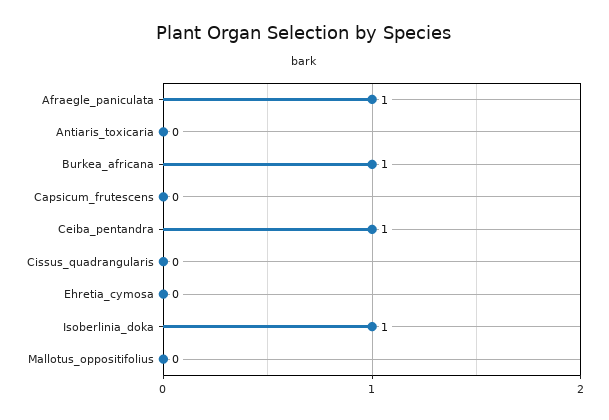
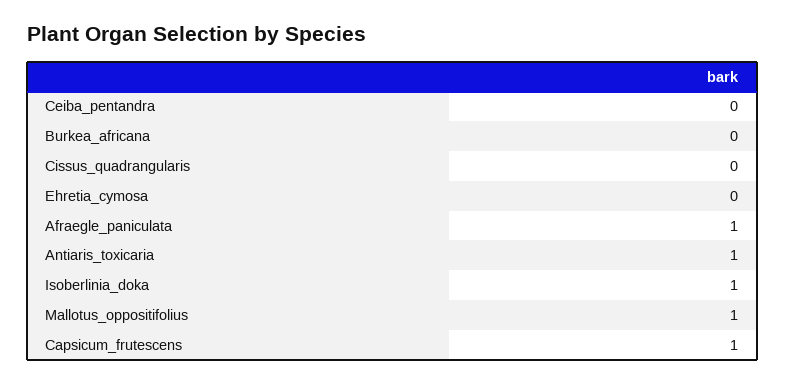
  {
    "Afraegle_paniculata": 1,
-   "Antiaris_toxicaria": 0,
+   "Antiaris_toxicaria": 1,
-   "Burkea_africana": 1,
+   "Burkea_africana": 0,
-   "Capsicum_frutescens": 0,
+   "Capsicum_frutescens": 1,
-   "Ceiba_pentandra": 1,
+   "Ceiba_pentandra": 0,
    "Cissus_quadrangularis": 0,
    "Ehretia_cymosa": 0,
    "Isoberlinia_doka": 1,
-   "Mallotus_oppositifolius": 0
+   "Mallotus_oppositifolius": 1
  }

